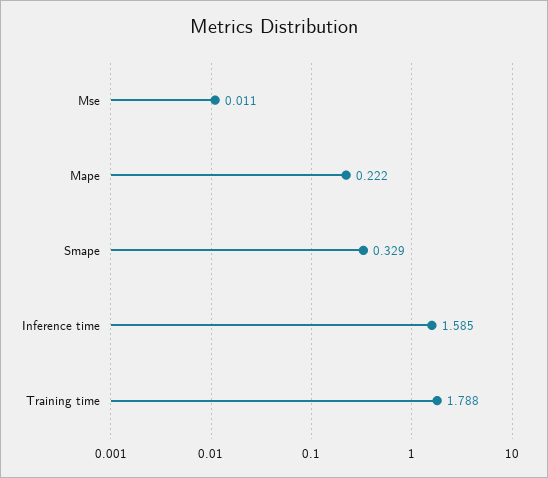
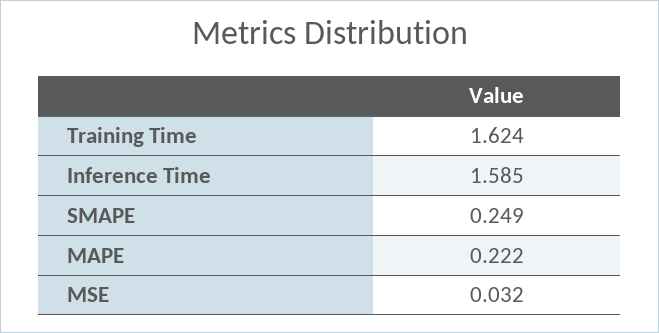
  {
-   "Mse": 0.011,
+   "Mse": 0.032,
    "Mape": 0.222,
-   "Smape": 0.329,
+   "Smape": 0.249,
    "Inference time": 1.585,
-   "Training time": 1.788
+   "Training time": 1.624
  }

